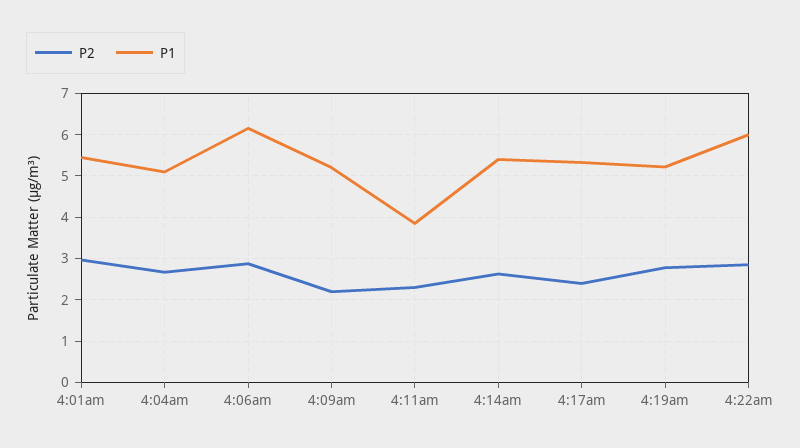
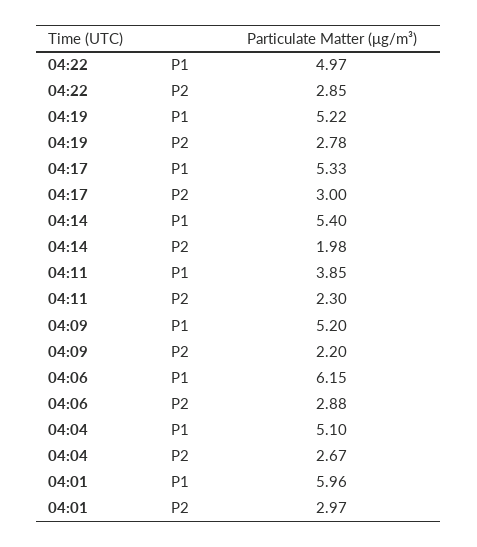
  {
    "P2": {
      "4:01am": 2.97,
      "4:04am": 2.67,
      "4:06am": 2.88,
      "4:09am": 2.2,
      "4:11am": 2.3,
-     "4:14am": 2.6,
+     "4:14am": 1.98,
-     "4:17am": 2.4,
+     "4:17am": 3,
      "4:19am": 2.78,
      "4:22am": 2.85
    },
    "P1": {
-     "4:01am": 5.4,
+     "4:01am": 5.96,
      "4:04am": 5.1,
      "4:06am": 6.15,
      "4:09am": 5.2,
      "4:11am": 3.85,
      "4:14am": 5.4,
      "4:17am": 5.33,
      "4:19am": 5.22,
-     "4:22am": 6
+     "4:22am": 4.97
    }
  }

